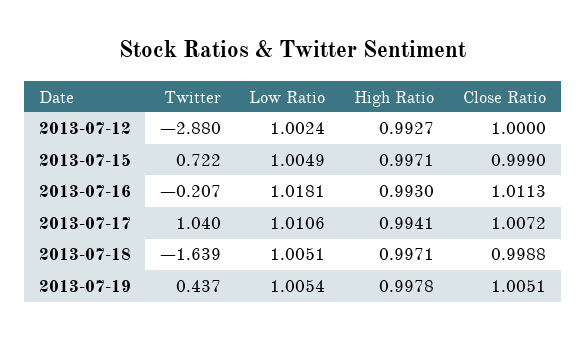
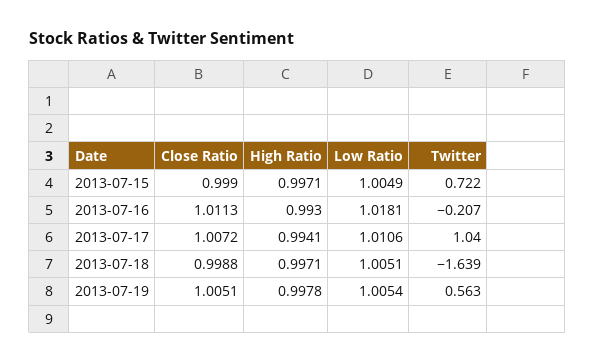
  {
    "Twitter": {
-     "2013-07-12": -2.88,
      "2013-07-15": 0.722,
      "2013-07-16": -0.207,
      "2013-07-17": 1.04,
      "2013-07-18": -1.639,
-     "2013-07-19": 0.437
+     "2013-07-19": 0.563
    },
    "Low Ratio": {
-     "2013-07-12": 1.0024,
      "2013-07-15": 1.0049,
      "2013-07-16": 1.0181,
      "2013-07-17": 1.0106,
      "2013-07-18": 1.0051,
      "2013-07-19": 1.0054
    },
    "High Ratio": {
-     "2013-07-12": 0.9927,
      "2013-07-15": 0.9971,
      "2013-07-16": 0.993,
      "2013-07-17": 0.9941,
      "2013-07-18": 0.9971,
      "2013-07-19": 0.9978
    },
    "Close Ratio": {
-     "2013-07-12": 1,
      "2013-07-15": 0.999,
      "2013-07-16": 1.0113,
      "2013-07-17": 1.0072,
      "2013-07-18": 0.9988,
      "2013-07-19": 1.0051
    }
  }

